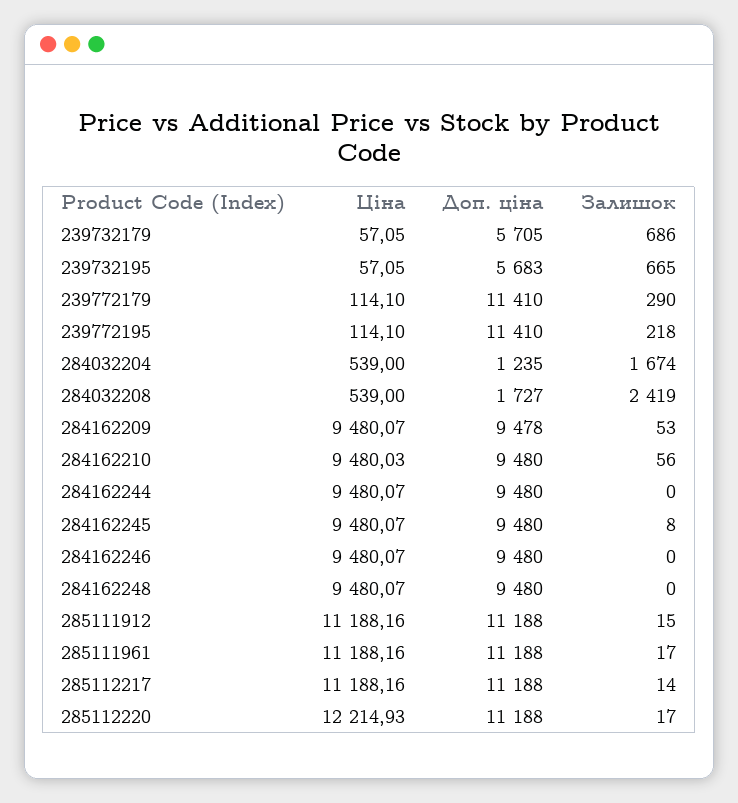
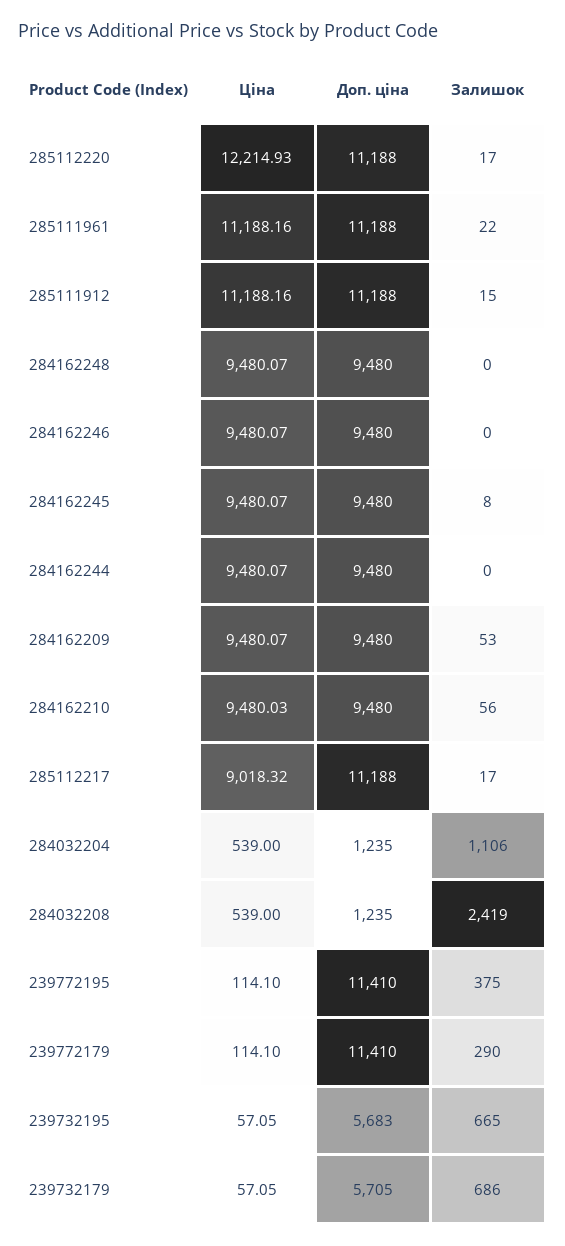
  {
    "Ціна": {
      "239732179": 57.05,
      "239732195": 57.05,
      "239772179": 114.1,
      "239772195": 114.1,
      "284032204": 539,
      "284032208": 539,
      "284162209": 9480.07,
      "284162210": 9480.03,
      "284162244": 9480.07,
      "284162245": 9480.07,
      "284162246": 9480.07,
      "284162248": 9480.07,
      "285111912": 11188.16,
      "285111961": 11188.16,
-     "285112217": 11188.16,
+     "285112217": 9018.32,
      "285112220": 12214.93
    },
    "Доп. ціна": {
      "239732179": 5705,
      "239732195": 5683,
      "239772179": 11410,
      "239772195": 11410,
      "284032204": 1235,
-     "284032208": 1727,
+     "284032208": 1235,
-     "284162209": 9478,
+     "284162209": 9480,
      "284162210": 9480,
      "284162244": 9480,
      "284162245": 9480,
      "284162246": 9480,
      "284162248": 9480,
      "285111912": 11188,
      "285111961": 11188,
      "285112217": 11188,
      "285112220": 11188
    },
    "Залишок": {
      "239732179": 686,
      "239732195": 665,
      "239772179": 290,
-     "239772195": 218,
+     "239772195": 375,
-     "284032204": 1674,
+     "284032204": 1106,
      "284032208": 2419,
      "284162209": 53,
      "284162210": 56,
      "284162244": 0,
      "284162245": 8,
      "284162246": 0,
      "284162248": 0,
      "285111912": 15,
-     "285111961": 17,
+     "285111961": 22,
-     "285112217": 14,
+     "285112217": 17,
      "285112220": 17
    }
  }

